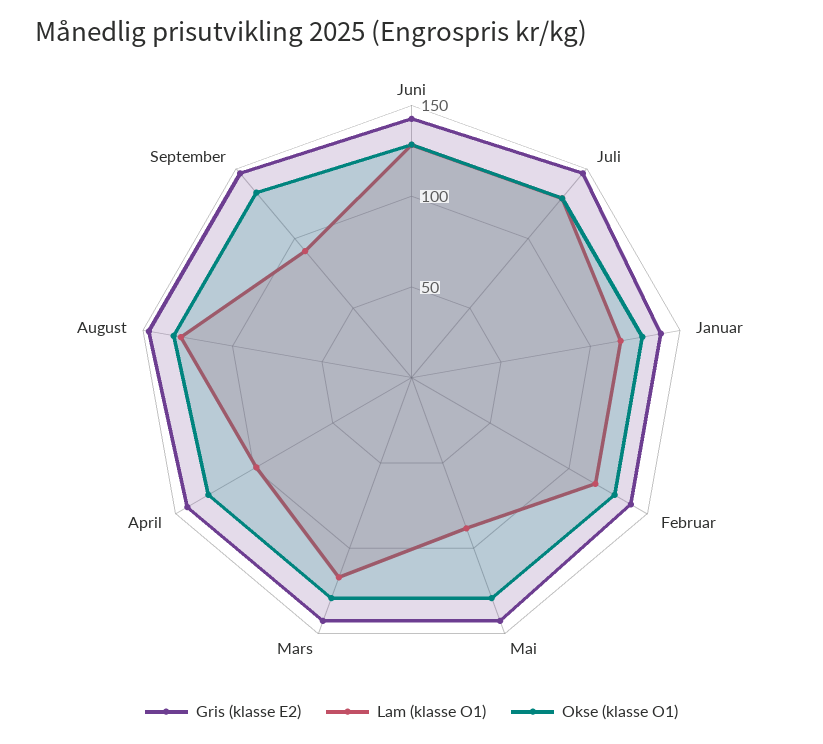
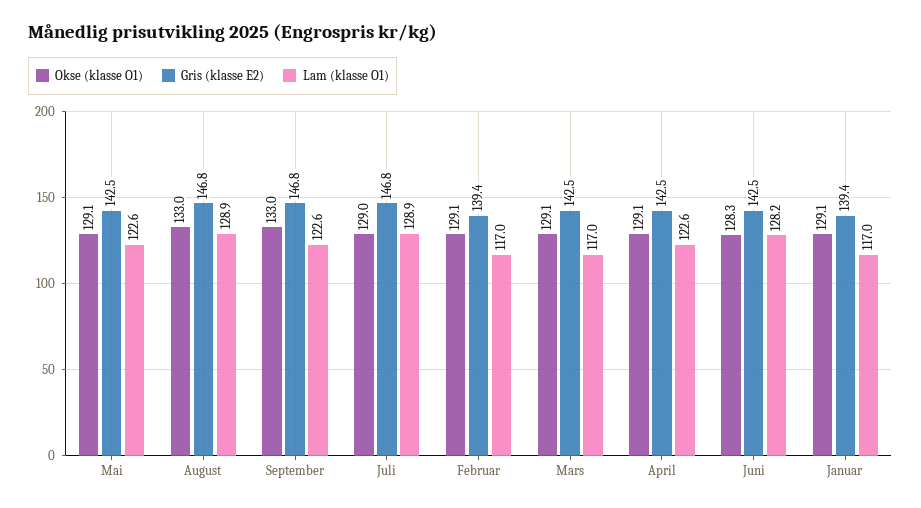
  {
    "Gris (klasse E2)": {
      "Juni": 142.5,
      "Juli": 146.8,
      "Januar": 139.4,
      "Februar": 139.4,
      "Mai": 142.5,
      "Mars": 142.5,
      "April": 142.5,
      "August": 146.8,
      "September": 146.8
    },
    "Lam (klasse O1)": {
      "Juni": 128.2,
      "Juli": 128.9,
      "Januar": 117,
      "Februar": 117,
-     "Mai": 90,
+     "Mai": 122.6,
      "Mars": 117,
-     "April": 100,
+     "April": 122.6,
      "August": 128.9,
-     "September": 90
+     "September": 122.6
    },
    "Okse (klasse O1)": {
      "Juni": 128.3,
      "Juli": 129,
      "Januar": 129.1,
      "Februar": 129.1,
      "Mai": 129.1,
      "Mars": 129.1,
      "April": 129.1,
      "August": 133,
      "September": 133
    }
  }

